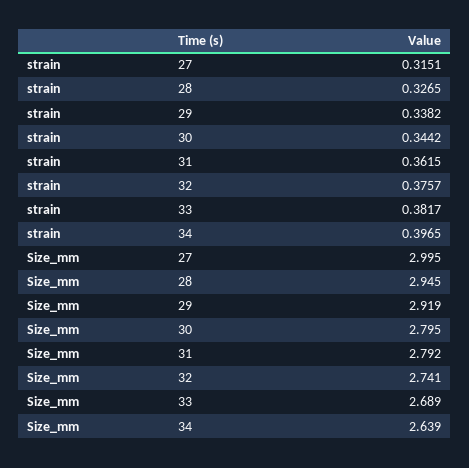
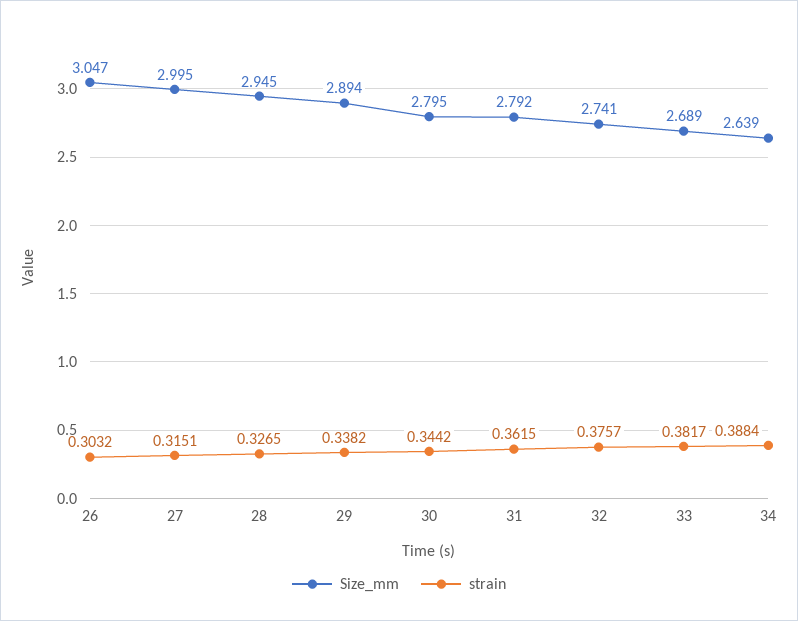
  {
    "strain": {
      "27": 0.3151,
      "28": 0.3265,
      "29": 0.3382,
      "30": 0.3442,
      "31": 0.3615,
      "32": 0.3757,
      "33": 0.3817,
-     "34": 0.3965
+     "34": 0.3884,
+     "26": 0.3032
    },
    "Size_mm": {
      "27": 2.995,
      "28": 2.945,
-     "29": 2.919,
+     "29": 2.894,
      "30": 2.795,
      "31": 2.792,
      "32": 2.741,
      "33": 2.689,
-     "34": 2.639
+     "34": 2.639,
+     "26": 3.047
    }
  }

